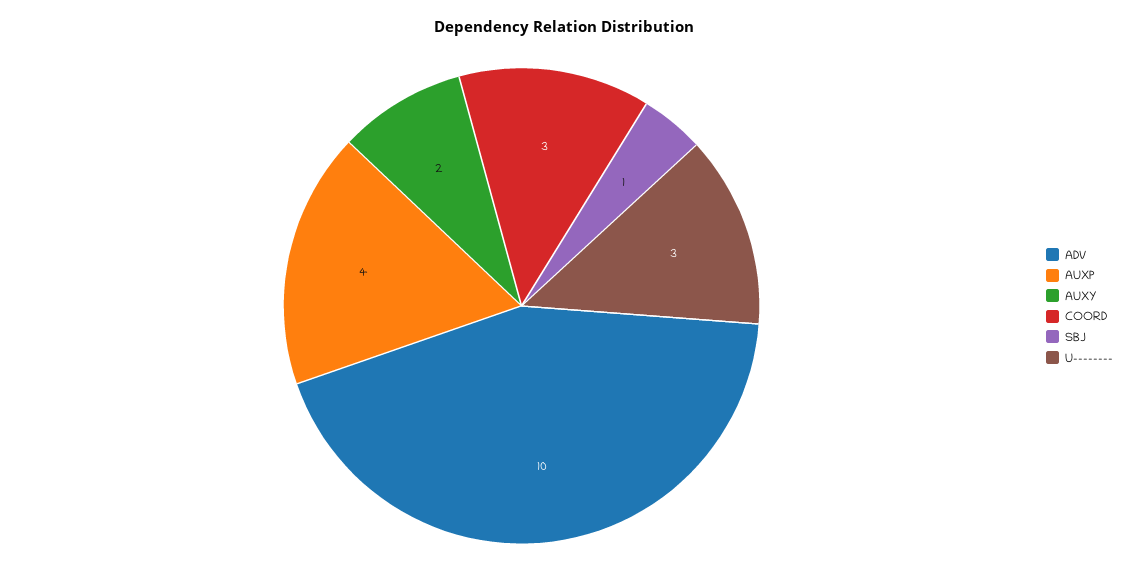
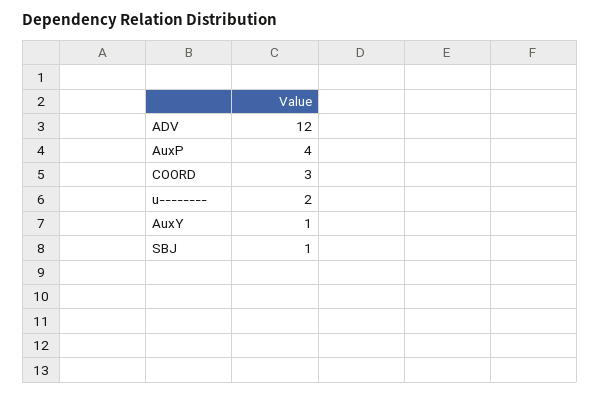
  {
-   "ADV": 10,
+   "ADV": 12,
    "AUXP": 4,
-   "AUXY": 2,
+   "AUXY": 1,
    "COORD": 3,
    "SBJ": 1,
-   "U--------": 3
+   "U--------": 2
  }

